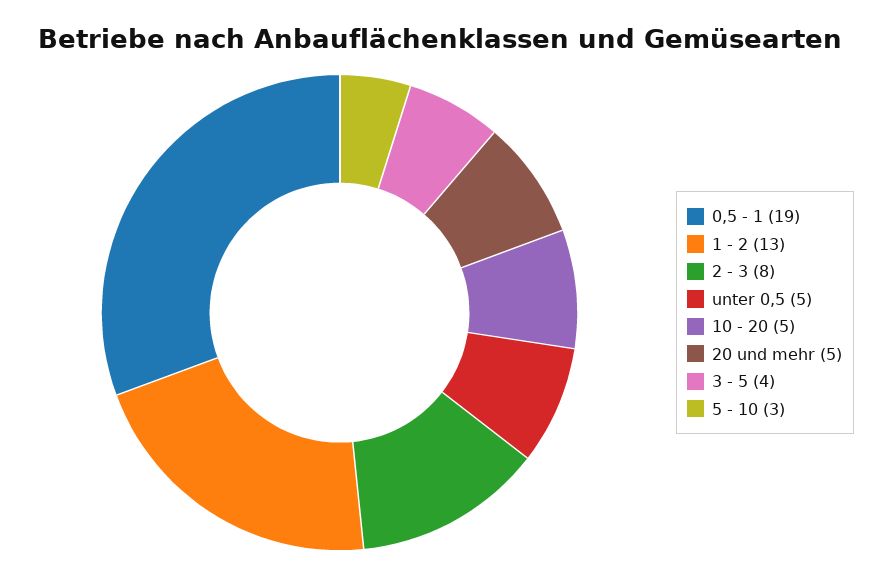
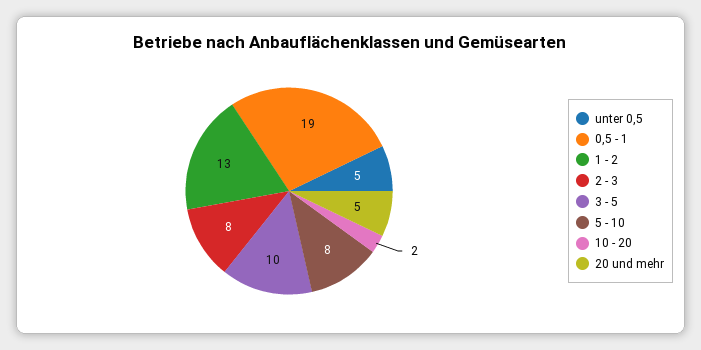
  {
    "0,5 - 1": 19,
    "1 - 2": 13,
    "2 - 3": 8,
    "unter 0,5": 5,
-   "10 - 20": 5,
+   "10 - 20": 2,
    "20 und mehr": 5,
-   "3 - 5": 4,
+   "3 - 5": 10,
-   "5 - 10": 3
+   "5 - 10": 8
  }

